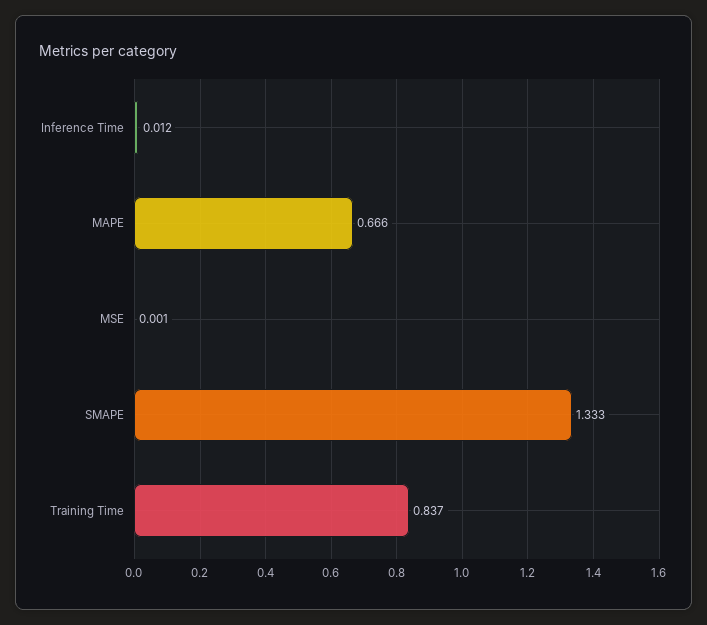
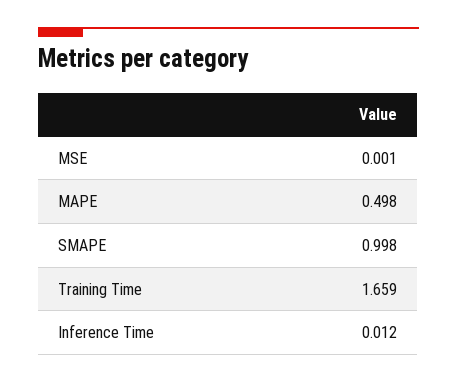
  {
    "Inference Time": 0.012,
-   "MAPE": 0.666,
+   "MAPE": 0.498,
    "MSE": 0.001,
-   "SMAPE": 1.333,
+   "SMAPE": 0.998,
-   "Training Time": 0.837
+   "Training Time": 1.659
  }

